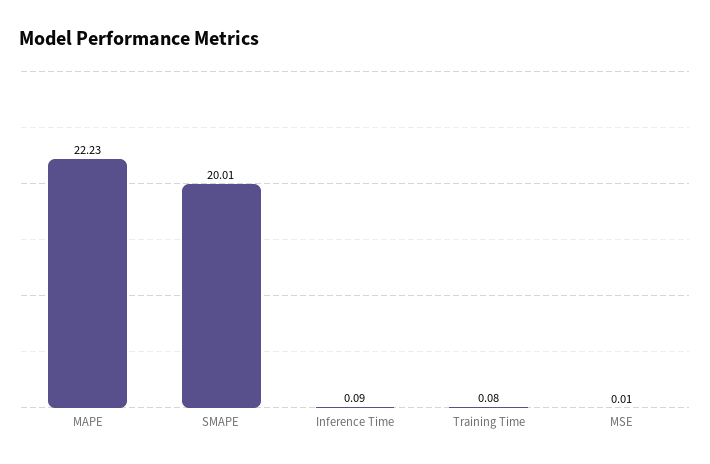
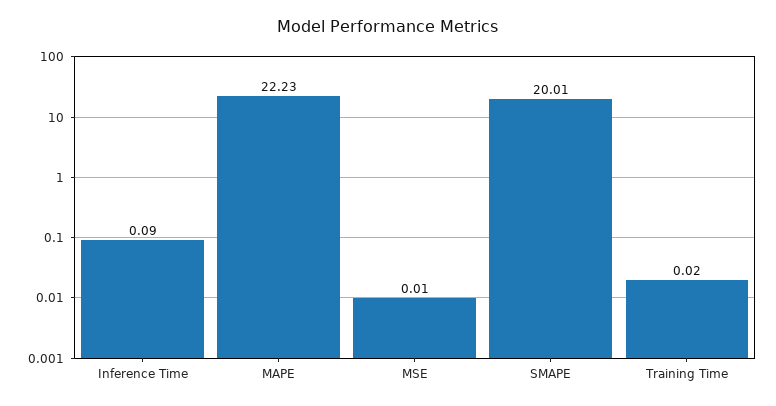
  {
    "MAPE": 22.23,
    "SMAPE": 20.01,
    "Inference Time": 0.09,
-   "Training Time": 0.08,
+   "Training Time": 0.02,
    "MSE": 0.01
  }

